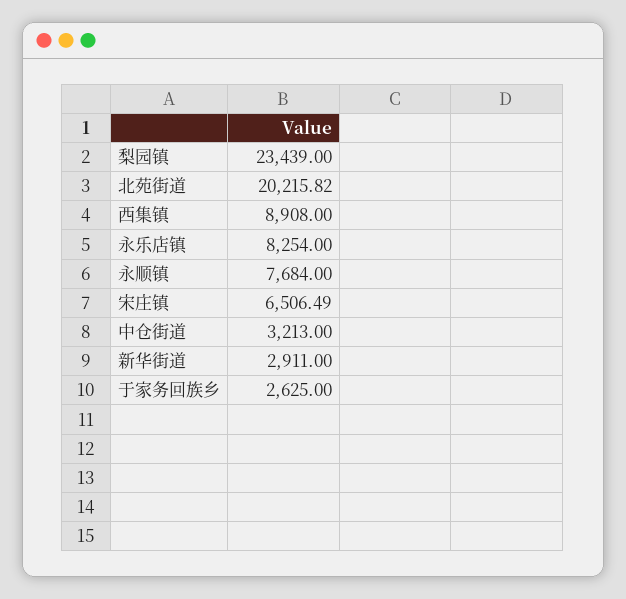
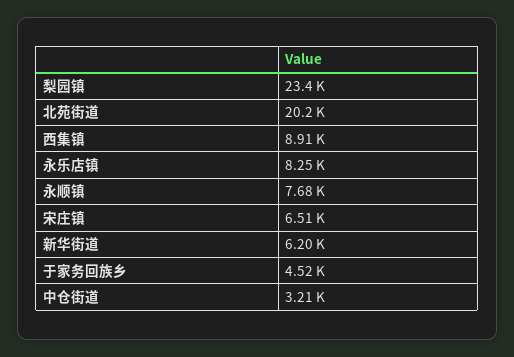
  {
    "梨园镇": 23439,
    "北苑街道": 20215.82,
    "西集镇": 8908,
    "永乐店镇": 8254,
    "永顺镇": 7684,
    "宋庄镇": 6506.49,
    "中仓街道": 3213,
-   "新华街道": 2911,
+   "新华街道": 6200,
-   "于家务回族乡": 2625
+   "于家务回族乡": 4520
  }

